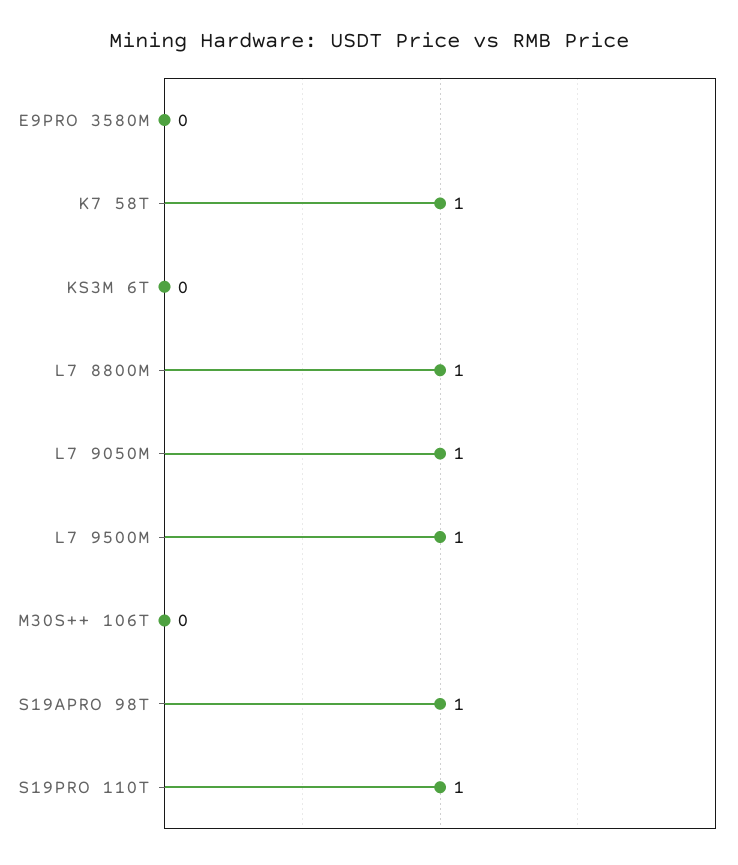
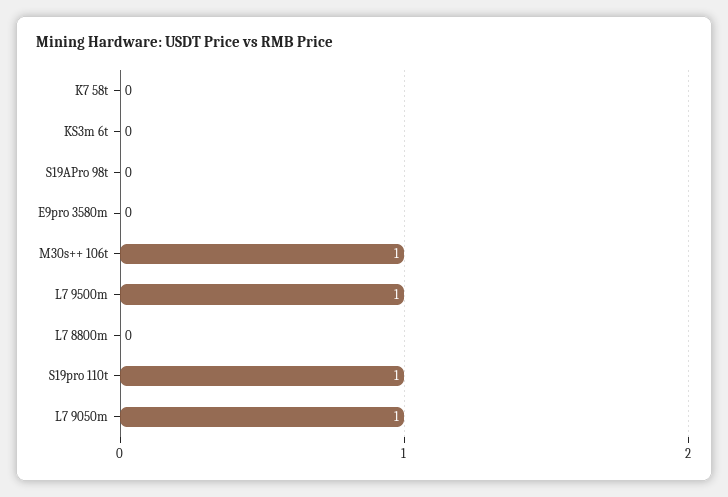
  {
    "E9PRO 3580M": 0,
-   "K7 58T": 1,
+   "K7 58T": 0,
    "KS3M 6T": 0,
-   "L7 8800M": 1,
+   "L7 8800M": 0,
    "L7 9050M": 1,
    "L7 9500M": 1,
-   "M30S++ 106T": 0,
+   "M30S++ 106T": 1,
-   "S19APRO 98T": 1,
+   "S19APRO 98T": 0,
    "S19PRO 110T": 1
  }

